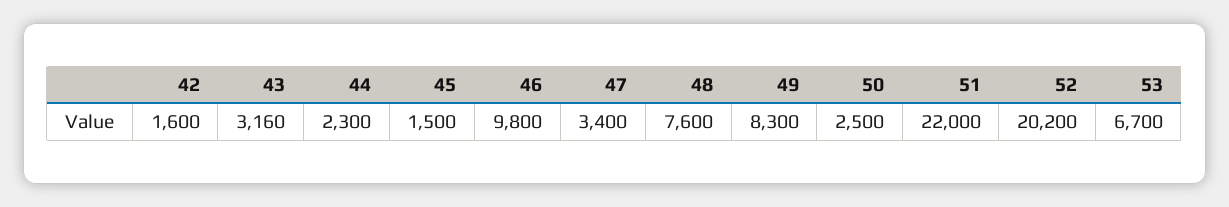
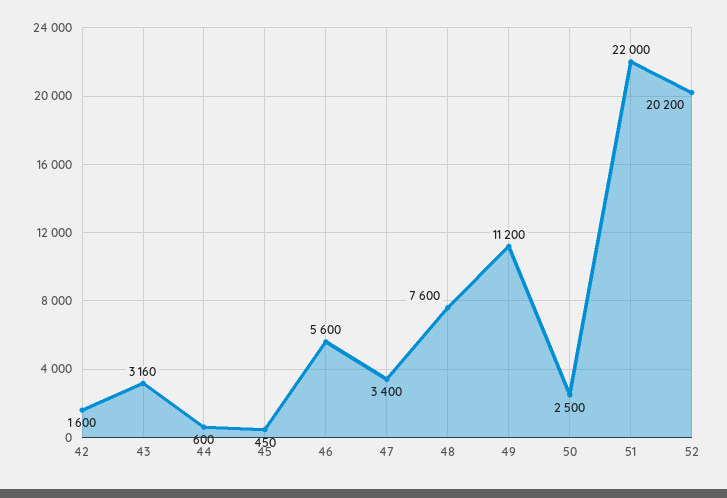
  {
    "42": 1600,
    "43": 3160,
-   "44": 2300,
+   "44": 600,
-   "45": 1500,
+   "45": 450,
-   "46": 9800,
+   "46": 5600,
    "47": 3400,
    "48": 7600,
-   "49": 8300,
+   "49": 11200,
    "50": 2500,
    "51": 22000,
-   "52": 20200,
+   "52": 20200
-   "53": 6700
  }

